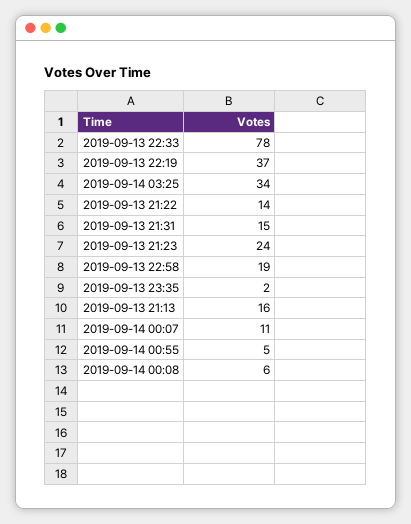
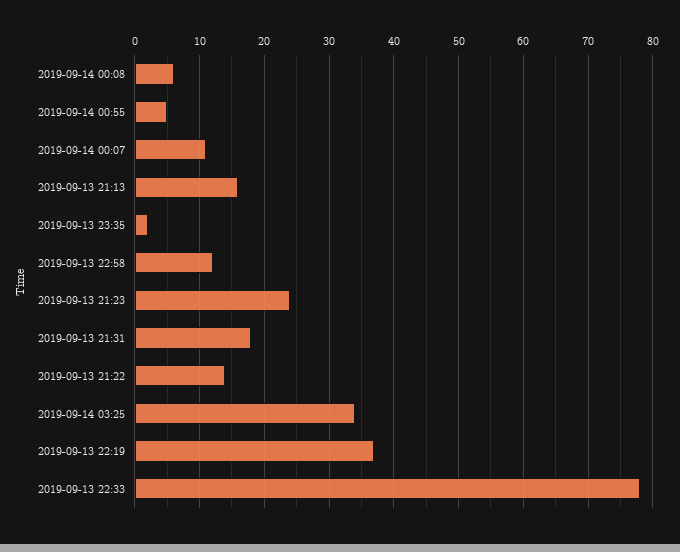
  {
    "2019-09-13 22:33": 78,
    "2019-09-13 22:19": 37,
    "2019-09-14 03:25": 34,
    "2019-09-13 21:22": 14,
-   "2019-09-13 21:31": 15,
+   "2019-09-13 21:31": 18,
    "2019-09-13 21:23": 24,
-   "2019-09-13 22:58": 19,
+   "2019-09-13 22:58": 12,
    "2019-09-13 23:35": 2,
    "2019-09-13 21:13": 16,
    "2019-09-14 00:07": 11,
    "2019-09-14 00:55": 5,
    "2019-09-14 00:08": 6
  }

